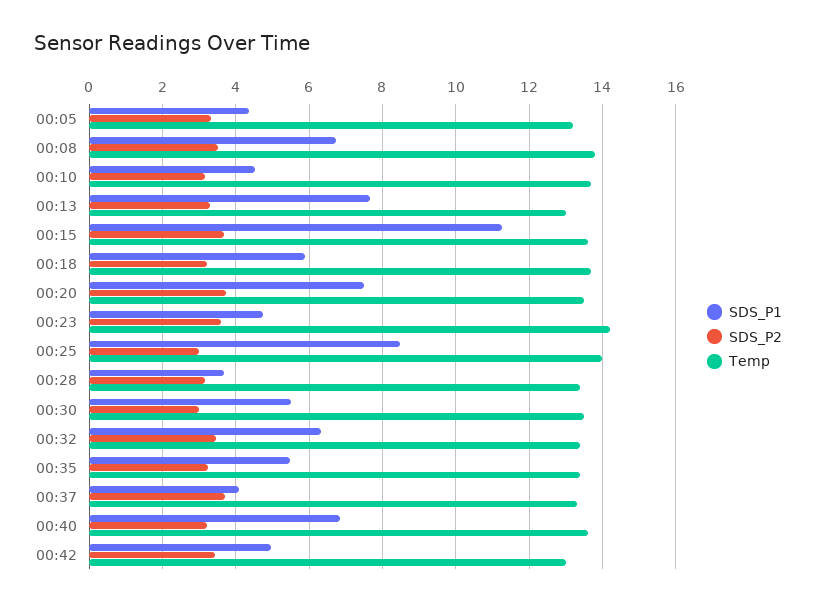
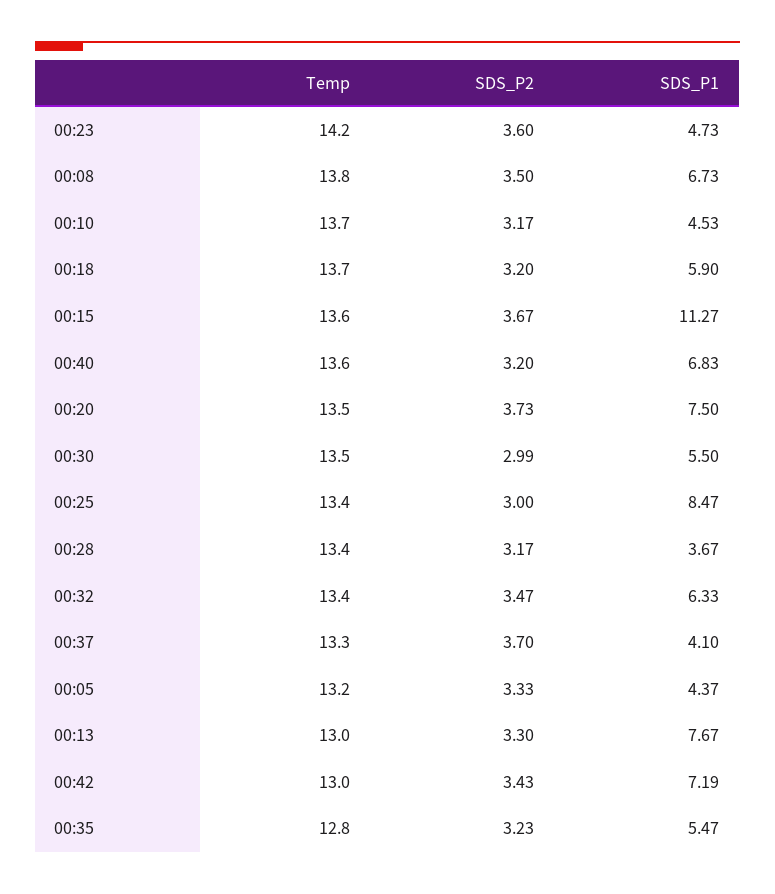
  {
    "SDS_P1": {
      "00:05": 4.37,
      "00:08": 6.73,
      "00:10": 4.53,
      "00:13": 7.67,
      "00:15": 11.27,
      "00:18": 5.9,
      "00:20": 7.5,
      "00:23": 4.73,
      "00:25": 8.47,
      "00:28": 3.67,
      "00:30": 5.5,
      "00:32": 6.33,
      "00:35": 5.47,
      "00:37": 4.1,
      "00:40": 6.83,
-     "00:42": 5
+     "00:42": 7.19
    },
    "SDS_P2": {
      "00:05": 3.33,
      "00:08": 3.5,
      "00:10": 3.17,
      "00:13": 3.3,
      "00:15": 3.67,
      "00:18": 3.2,
      "00:20": 3.73,
      "00:23": 3.6,
      "00:25": 3,
      "00:28": 3.17,
      "00:30": 2.99,
      "00:32": 3.47,
      "00:35": 3.23,
      "00:37": 3.7,
      "00:40": 3.2,
      "00:42": 3.43
    },
    "Temp": {
      "00:05": 13.2,
      "00:08": 13.8,
      "00:10": 13.7,
      "00:13": 13,
      "00:15": 13.6,
      "00:18": 13.7,
      "00:20": 13.5,
      "00:23": 14.2,
-     "00:25": 14,
+     "00:25": 13.4,
      "00:28": 13.4,
      "00:30": 13.5,
      "00:32": 13.4,
-     "00:35": 13.4,
+     "00:35": 12.8,
      "00:37": 13.3,
      "00:40": 13.6,
      "00:42": 13
    }
  }

